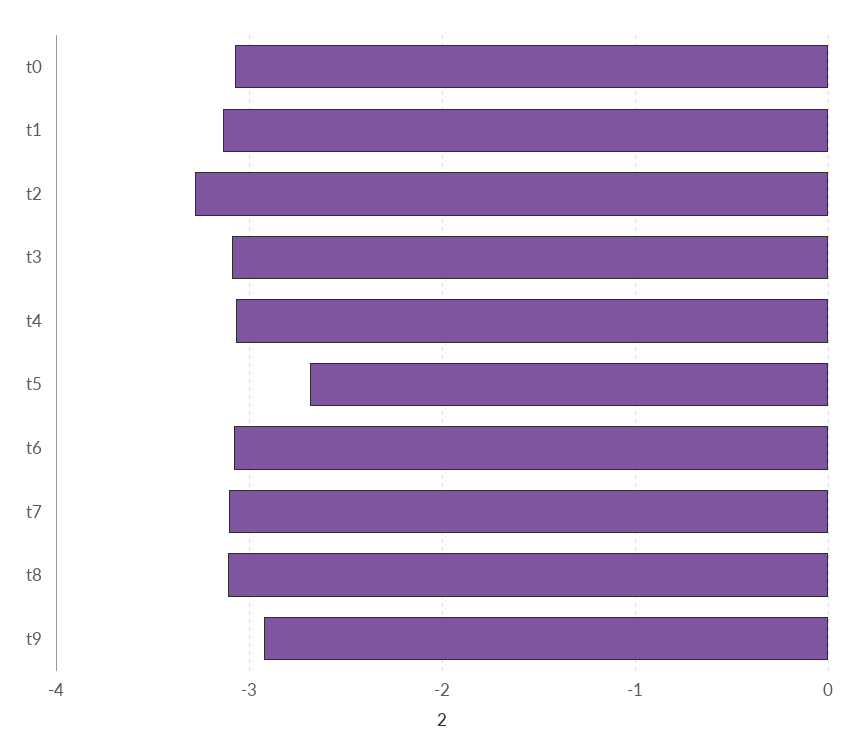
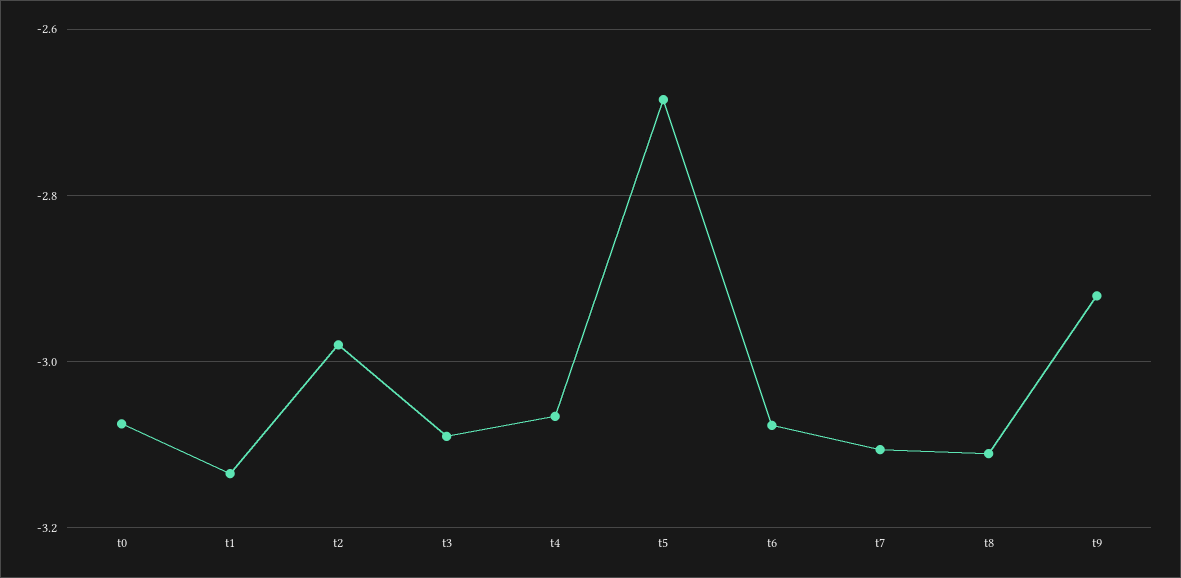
  {
    "t0": -3.08,
    "t1": -3.14,
-   "t2": -3.3,
+   "t2": -2.98,
    "t3": -3.1,
    "t4": -3.06,
    "t5": -2.68,
    "t6": -3.08,
    "t7": -3.1,
    "t8": -3.12,
    "t9": -2.92
  }

